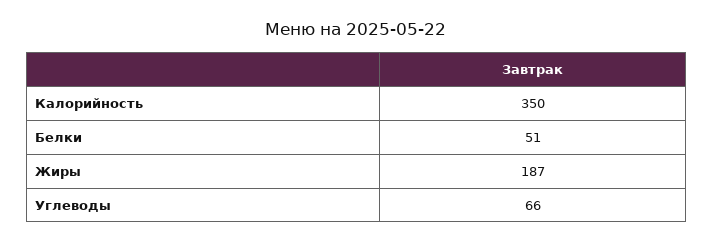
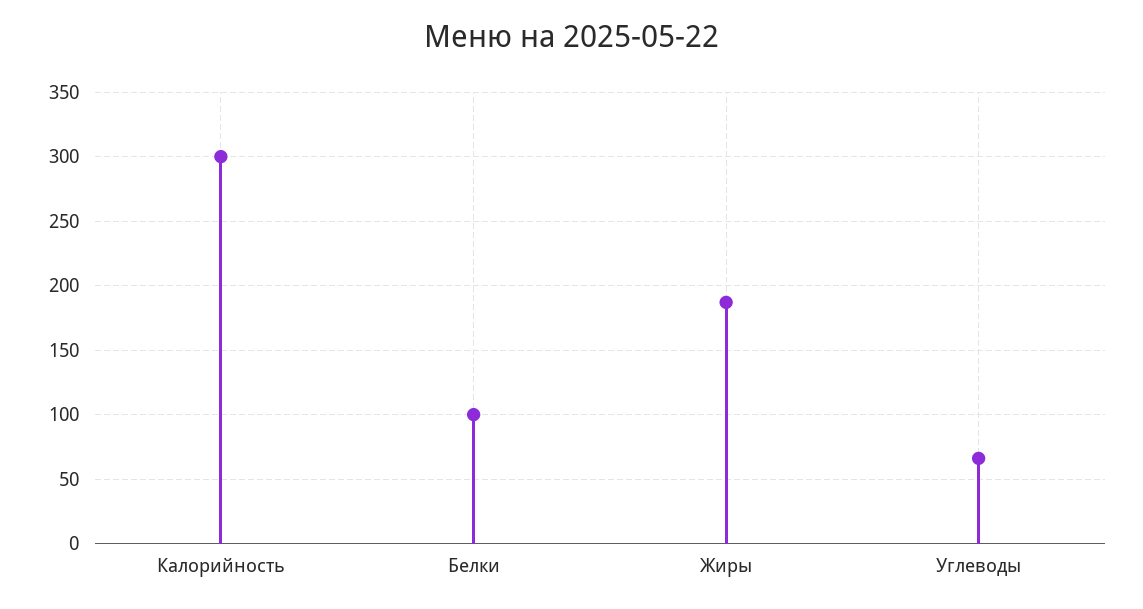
  {
-   "Калорийность": 350,
+   "Калорийность": 300,
-   "Белки": 51,
+   "Белки": 100,
    "Жиры": 187,
    "Углеводы": 66
  }

